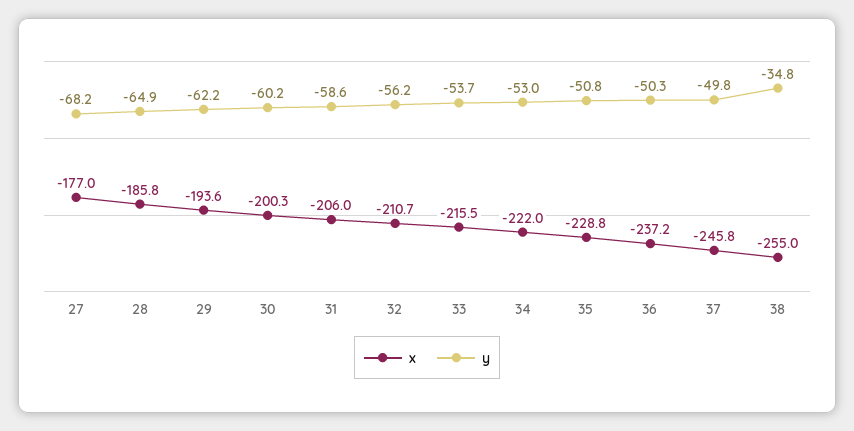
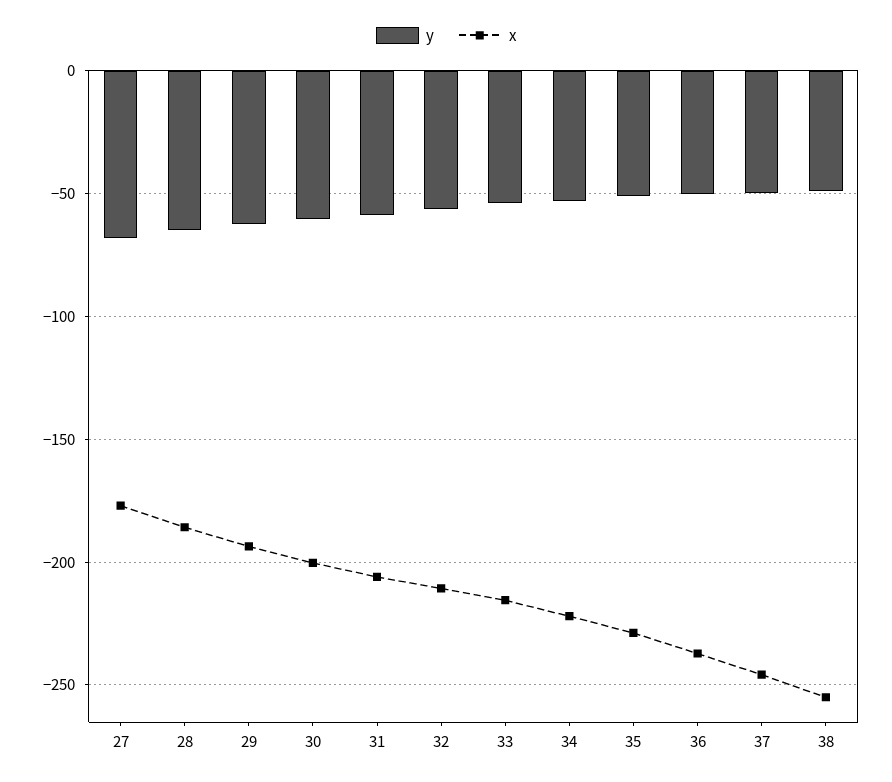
  {
    "x": {
      "27": -177,
      "28": -185.8,
      "29": -193.6,
      "30": -200.3,
      "31": -206,
      "32": -210.7,
      "33": -215.5,
      "34": -222,
      "35": -228.8,
      "36": -237.2,
      "37": -245.8,
      "38": -255
    },
    "y": {
      "27": -68.2,
      "28": -64.9,
      "29": -62.2,
      "30": -60.2,
      "31": -58.6,
      "32": -56.2,
      "33": -53.7,
      "34": -53,
      "35": -50.8,
      "36": -50.3,
      "37": -49.8,
-     "38": -34.8
+     "38": -50
    }
  }

